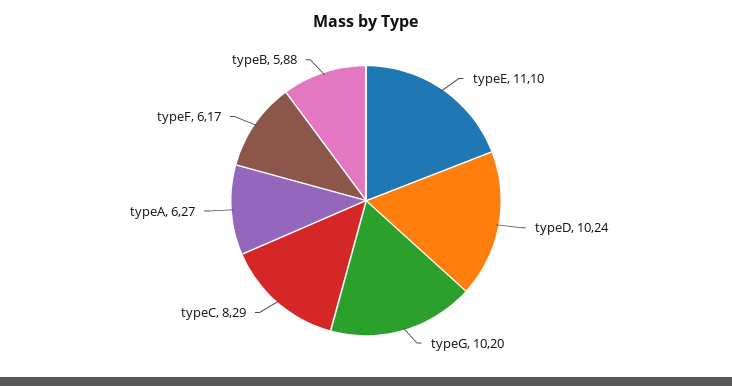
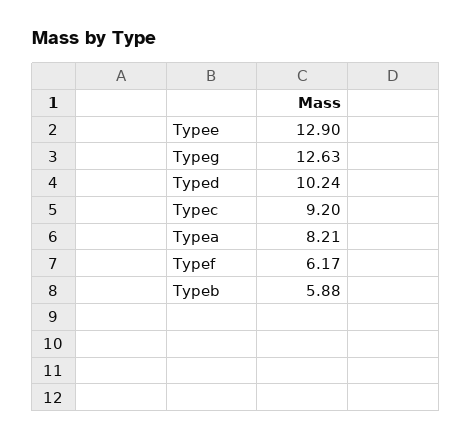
  {
-   "typeE": 11.1,
+   "typeE": 12.9,
    "typeD": 10.24,
-   "typeG": 10.2,
+   "typeG": 12.63,
-   "typeC": 8.29,
+   "typeC": 9.2,
-   "typeA": 6.27,
+   "typeA": 8.21,
    "typeF": 6.17,
    "typeB": 5.88
  }

